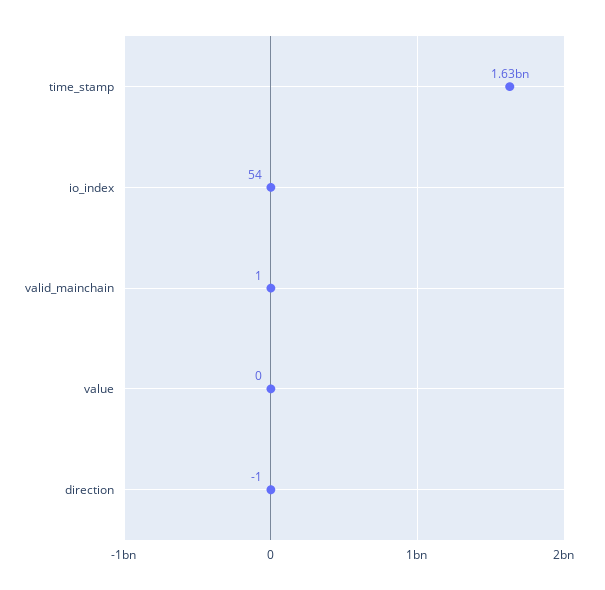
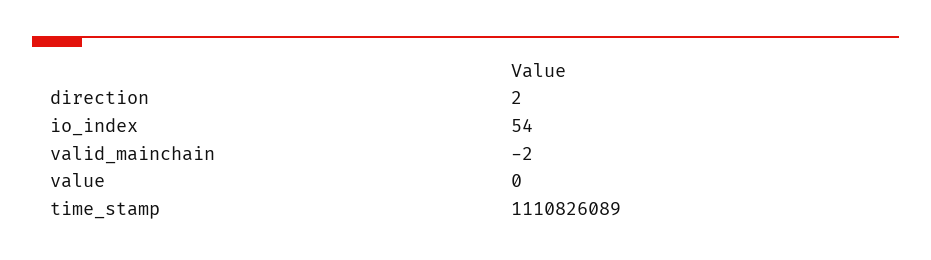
  {
-   "time_stamp": 1630000000,
+   "time_stamp": 1110826089,
    "io_index": 54,
-   "valid_mainchain": 1,
+   "valid_mainchain": -2,
    "value": 0,
-   "direction": -1
+   "direction": 2
  }

